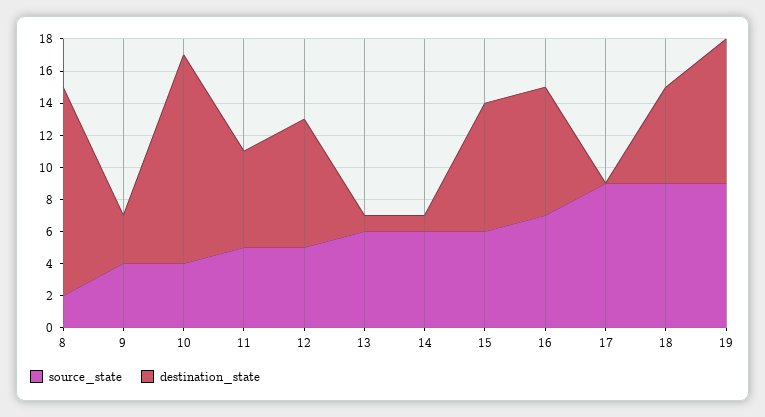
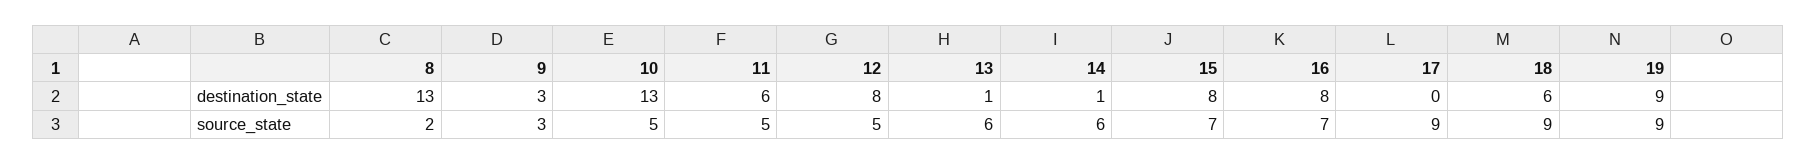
  {
    "source_state": {
      "8": 2,
-     "9": 4,
+     "9": 3,
-     "10": 4,
+     "10": 5,
      "11": 5,
      "12": 5,
      "13": 6,
      "14": 6,
-     "15": 6,
+     "15": 7,
      "16": 7,
      "17": 9,
      "18": 9,
      "19": 9
    },
    "destination_state": {
      "8": 13,
      "9": 3,
      "10": 13,
      "11": 6,
      "12": 8,
      "13": 1,
      "14": 1,
      "15": 8,
      "16": 8,
      "17": 0,
      "18": 6,
      "19": 9
    }
  }

